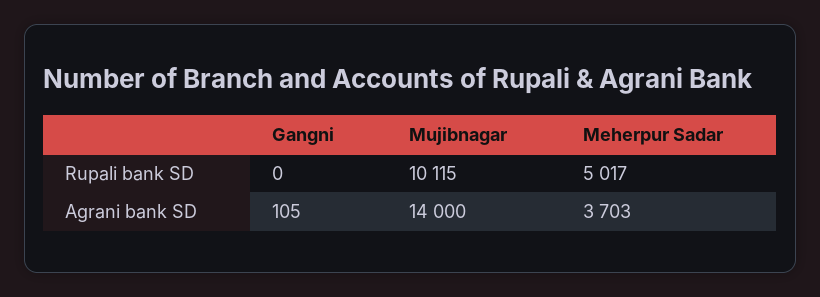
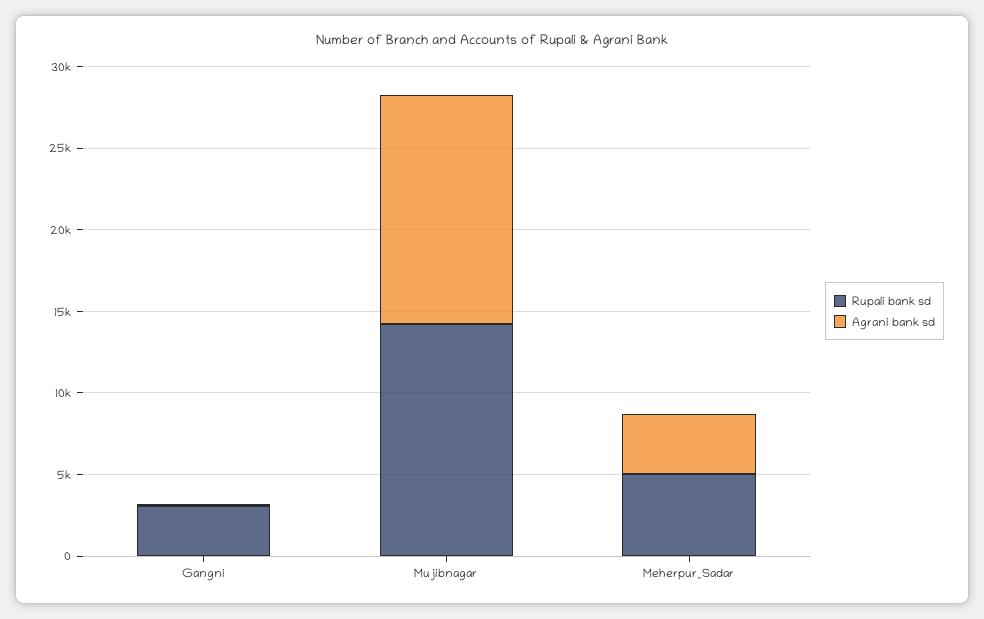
  {
    "Rupali bank SD": {
-     "Gangni": 0,
+     "Gangni": 3000,
-     "Mujibnagar": 10115,
+     "Mujibnagar": 14000,
      "Meherpur Sadar": 5017
    },
    "Agrani bank SD": {
      "Gangni": 105,
      "Mujibnagar": 14000,
      "Meherpur Sadar": 3703
    }
  }

